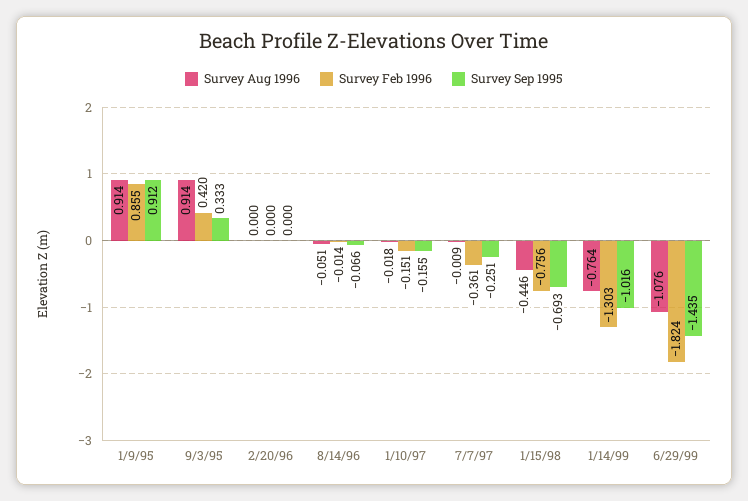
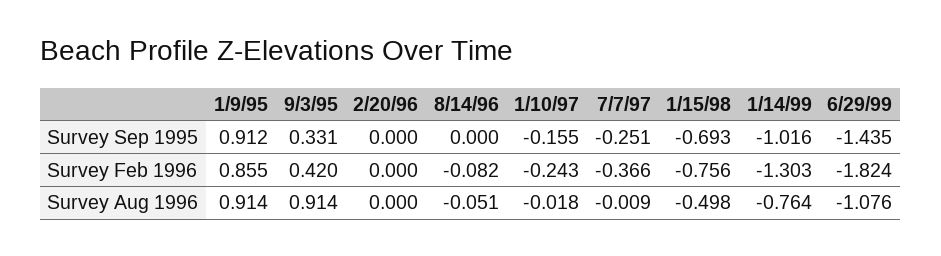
  {
    "Survey Aug 1996": {
      "1/9/95": 0.914,
      "9/3/95": 0.914,
      "2/20/96": 0,
      "8/14/96": -0.051,
      "1/10/97": -0.018,
      "7/7/97": -0.009,
-     "1/15/98": -0.446,
+     "1/15/98": -0.498,
      "1/14/99": -0.764,
      "6/29/99": -1.076
    },
    "Survey Feb 1996": {
      "1/9/95": 0.855,
      "9/3/95": 0.42,
      "2/20/96": 0,
-     "8/14/96": -0.014,
+     "8/14/96": -0.082,
-     "1/10/97": -0.151,
+     "1/10/97": -0.243,
-     "7/7/97": -0.361,
+     "7/7/97": -0.366,
      "1/15/98": -0.756,
      "1/14/99": -1.303,
      "6/29/99": -1.824
    },
    "Survey Sep 1995": {
      "1/9/95": 0.912,
-     "9/3/95": 0.333,
+     "9/3/95": 0.331,
      "2/20/96": 0,
-     "8/14/96": -0.066,
+     "8/14/96": 0,
      "1/10/97": -0.155,
      "7/7/97": -0.251,
      "1/15/98": -0.693,
      "1/14/99": -1.016,
      "6/29/99": -1.435
    }
  }

